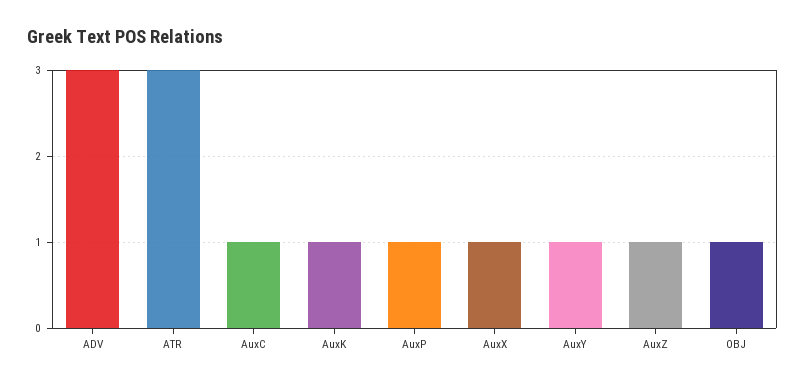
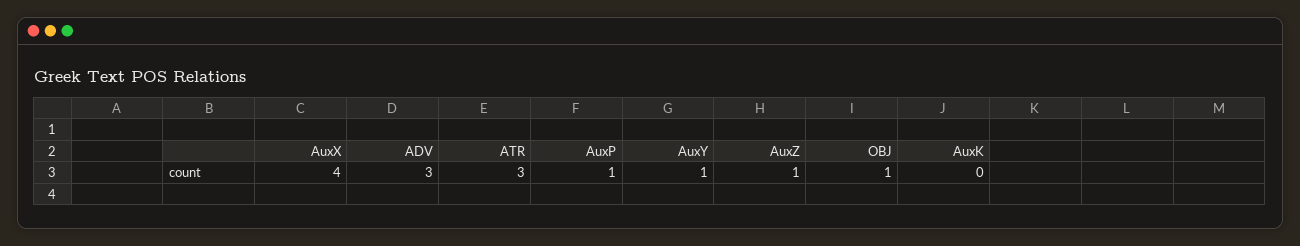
  {
    "ADV": 3,
    "ATR": 3,
-   "AuxC": 1,
-   "AuxK": 1,
+   "AuxK": 0,
    "AuxP": 1,
-   "AuxX": 1,
+   "AuxX": 4,
    "AuxY": 1,
    "AuxZ": 1,
    "OBJ": 1
  }

